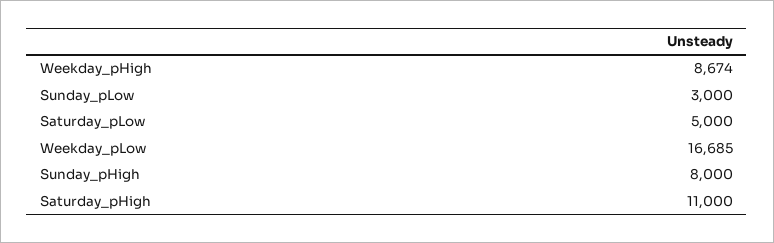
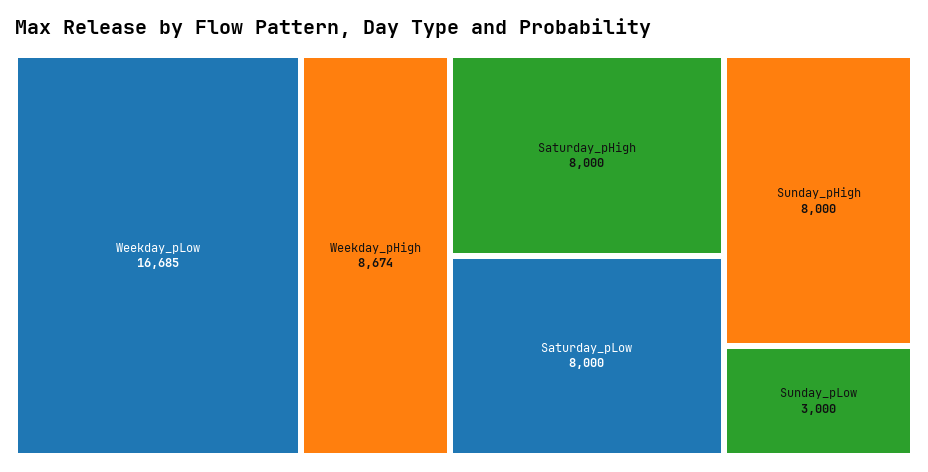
  {
    "Weekday_pHigh": 8674,
    "Sunday_pLow": 3000,
-   "Saturday_pLow": 5000,
+   "Saturday_pLow": 8000,
    "Weekday_pLow": 16685,
    "Sunday_pHigh": 8000,
-   "Saturday_pHigh": 11000
+   "Saturday_pHigh": 8000
  }

